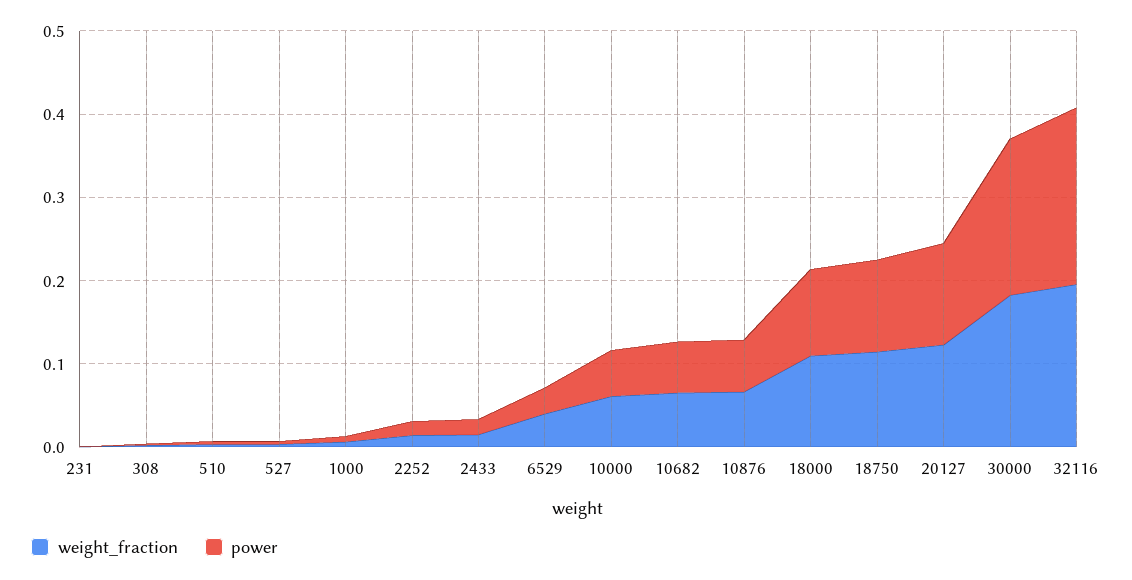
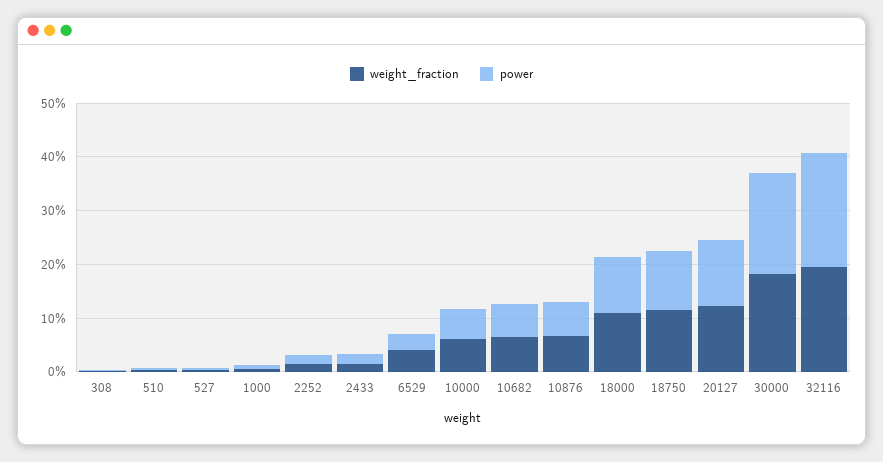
  {
    "weight_fraction": {
-     "231": 0,
      "308": 0,
      "510": 0,
      "527": 0,
      "1000": 0,
      "2252": 0.02,
      "2433": 0.02,
      "6529": 0.04,
      "10000": 0.06,
      "10682": 0.06,
      "10876": 0.06,
      "18000": 0.1,
      "18750": 0.12,
      "20127": 0.12,
      "30000": 0.18,
      "32116": 0.2
    },
    "power": {
-     "231": 0,
      "308": 0,
      "510": 0,
      "527": 0,
      "1000": 0,
      "2252": 0.02,
      "2433": 0.02,
      "6529": 0.04,
      "10000": 0.06,
      "10682": 0.06,
      "10876": 0.06,
      "18000": 0.1,
      "18750": 0.12,
      "20127": 0.12,
      "30000": 0.18,
      "32116": 0.22
    }
  }

